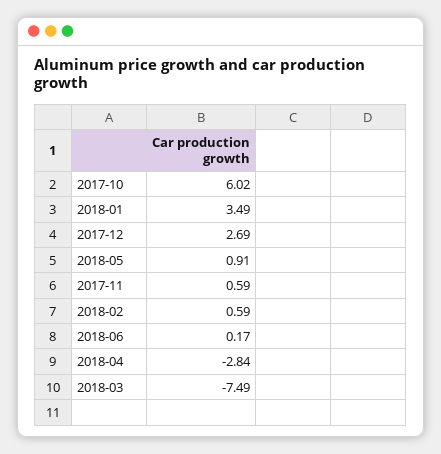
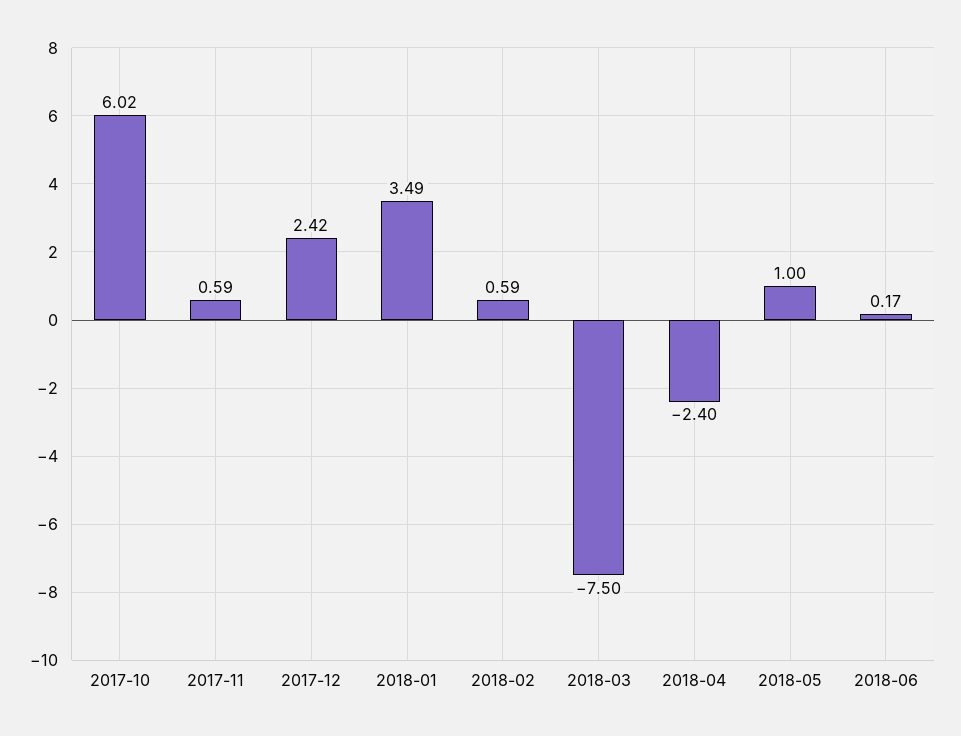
  {
    "2017-10": 6.02,
    "2018-01": 3.49,
-   "2017-12": 2.69,
+   "2017-12": 2.42,
-   "2018-05": 0.91,
+   "2018-05": 1,
    "2017-11": 0.59,
    "2018-02": 0.59,
    "2018-06": 0.17,
-   "2018-04": -2.84,
+   "2018-04": -2.4,
-   "2018-03": -7.49
+   "2018-03": -7.5
  }

